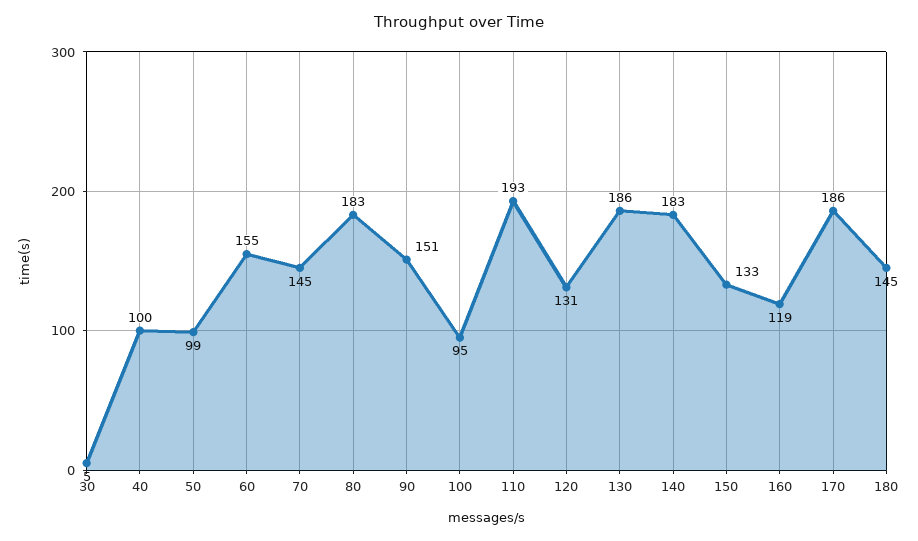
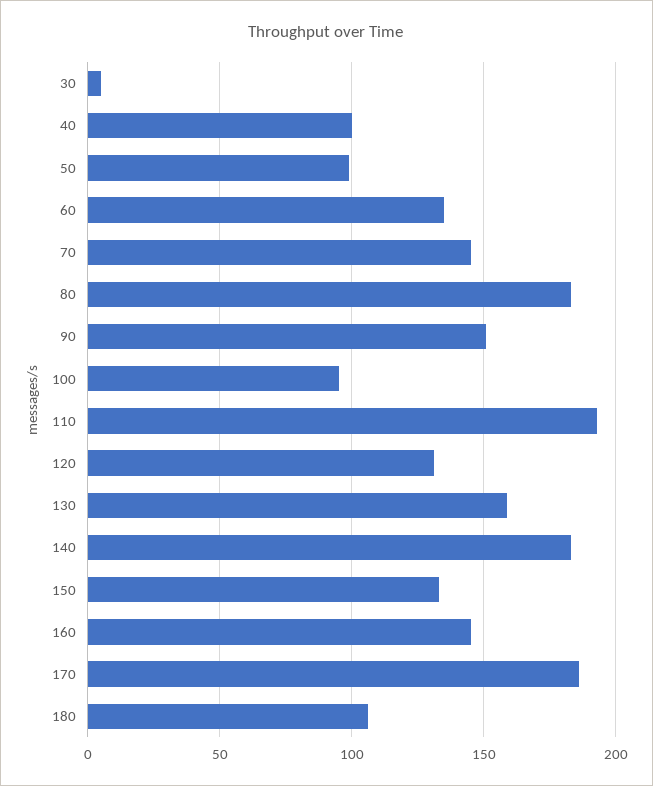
  {
    "30": 5,
    "40": 100,
    "50": 99,
-   "60": 155,
+   "60": 135,
    "70": 145,
    "80": 183,
    "90": 151,
    "100": 95,
    "110": 193,
    "120": 131,
-   "130": 186,
+   "130": 160,
    "140": 183,
    "150": 133,
-   "160": 119,
+   "160": 145,
    "170": 186,
-   "180": 145
+   "180": 105
  }

